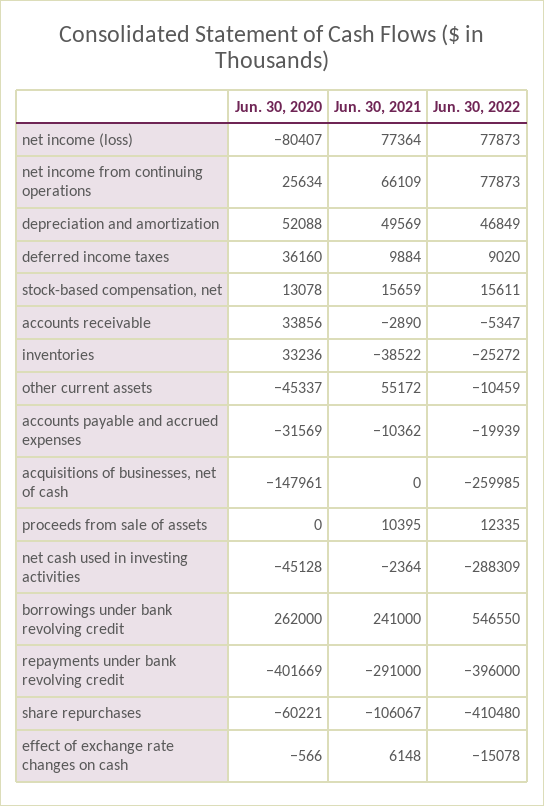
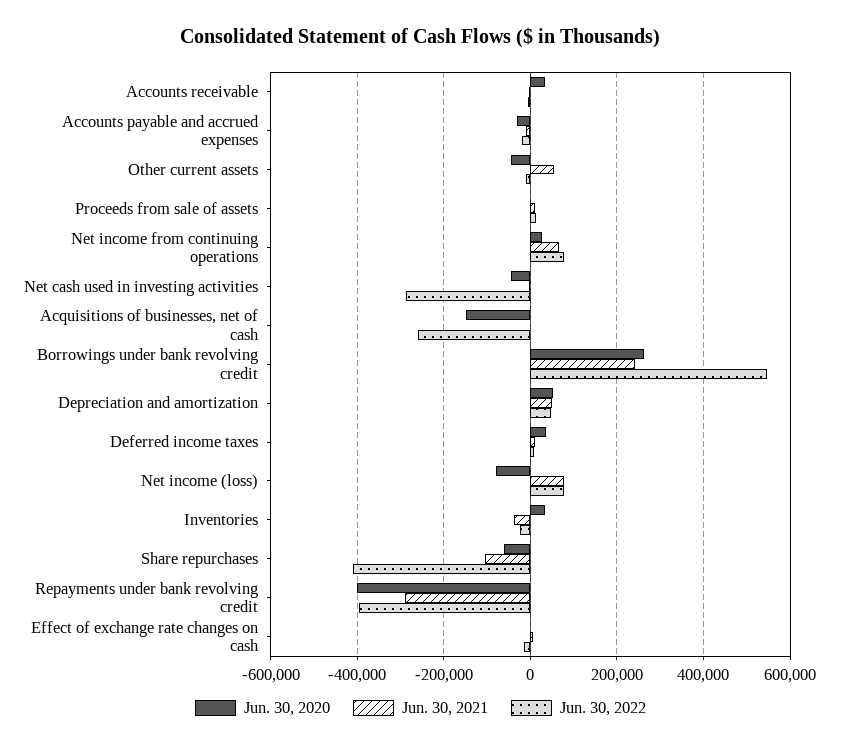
  {
    "Jun. 30, 2020": {
      "net income (loss)": -80407,
      "net income from continuing operations": 25634,
      "depreciation and amortization": 52088,
      "deferred income taxes": 36160,
-     "stock-based compensation, net": 13078,
      "accounts receivable": 33856,
      "inventories": 33236,
      "other current assets": -45337,
      "accounts payable and accrued expenses": -31569,
      "acquisitions of businesses, net of cash": -147961,
      "proceeds from sale of assets": 0,
      "net cash used in investing activities": -45128,
      "borrowings under bank revolving credit": 262000,
      "repayments under bank revolving credit": -401669,
      "share repurchases": -60221,
      "effect of exchange rate changes on cash": -566
    },
    "Jun. 30, 2021": {
      "net income (loss)": 77364,
      "net income from continuing operations": 66109,
      "depreciation and amortization": 49569,
      "deferred income taxes": 9884,
-     "stock-based compensation, net": 15659,
      "accounts receivable": -2890,
      "inventories": -38522,
      "other current assets": 55172,
      "accounts payable and accrued expenses": -10362,
      "acquisitions of businesses, net of cash": 0,
      "proceeds from sale of assets": 10395,
      "net cash used in investing activities": -2364,
      "borrowings under bank revolving credit": 241000,
      "repayments under bank revolving credit": -291000,
      "share repurchases": -106067,
      "effect of exchange rate changes on cash": 6148
    },
    "Jun. 30, 2022": {
      "net income (loss)": 77873,
      "net income from continuing operations": 77873,
      "depreciation and amortization": 46849,
      "deferred income taxes": 9020,
-     "stock-based compensation, net": 15611,
      "accounts receivable": -5347,
      "inventories": -25272,
      "other current assets": -10459,
      "accounts payable and accrued expenses": -19939,
      "acquisitions of businesses, net of cash": -259985,
      "proceeds from sale of assets": 12335,
      "net cash used in investing activities": -288309,
      "borrowings under bank revolving credit": 546550,
      "repayments under bank revolving credit": -396000,
      "share repurchases": -410480,
      "effect of exchange rate changes on cash": -15078
    }
  }

